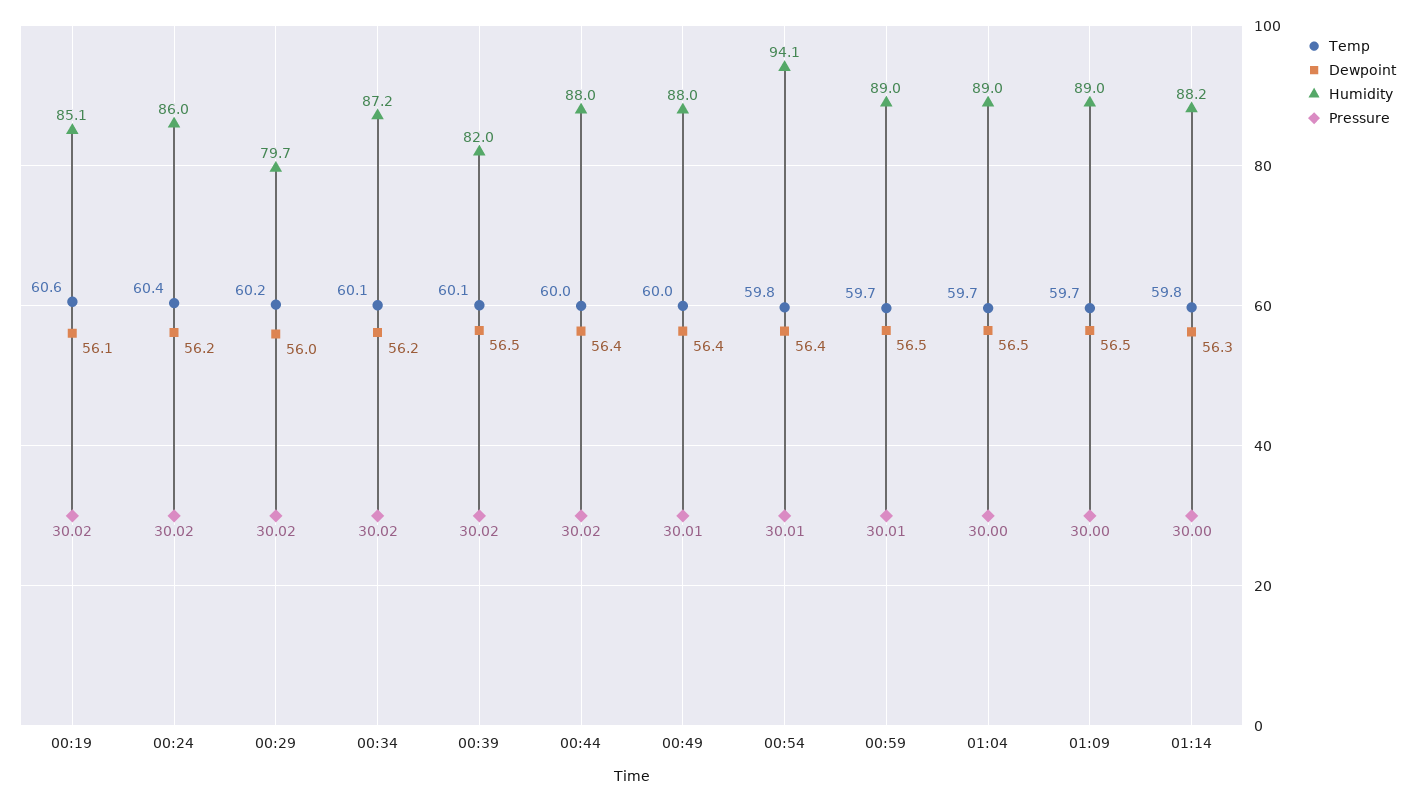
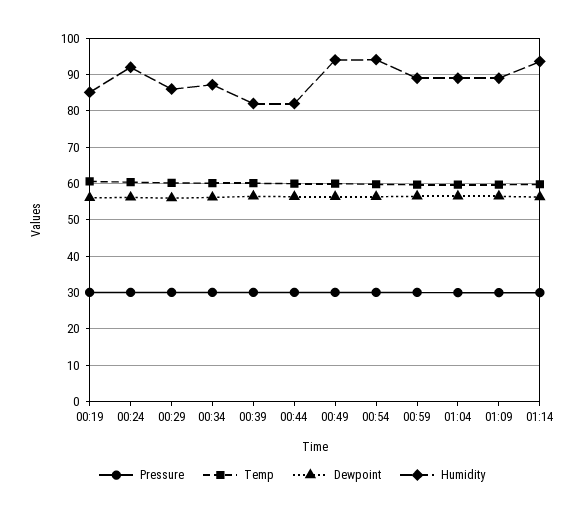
  {
    "Temp": {
      "00:19": 60.6,
      "00:24": 60.4,
      "00:29": 60.2,
      "00:34": 60.1,
      "00:39": 60.1,
      "00:44": 60,
      "00:49": 60,
      "00:54": 59.8,
      "00:59": 59.7,
      "01:04": 59.7,
      "01:09": 59.7,
      "01:14": 59.8
    },
    "Dewpoint": {
      "00:19": 56.1,
      "00:24": 56.2,
      "00:29": 56,
      "00:34": 56.2,
      "00:39": 56.5,
      "00:44": 56.4,
      "00:49": 56.4,
      "00:54": 56.4,
      "00:59": 56.5,
      "01:04": 56.5,
      "01:09": 56.5,
      "01:14": 56.3
    },
    "Humidity": {
      "00:19": 85.1,
-     "00:24": 86,
+     "00:24": 92,
-     "00:29": 79.7,
+     "00:29": 86,
      "00:34": 87.2,
      "00:39": 82,
-     "00:44": 88,
+     "00:44": 82,
-     "00:49": 88,
+     "00:49": 94,
      "00:54": 94.1,
      "00:59": 89,
      "01:04": 89,
      "01:09": 89,
-     "01:14": 88.2
+     "01:14": 94
    },
    "Pressure": {
      "00:19": 30.02,
      "00:24": 30.02,
      "00:29": 30.02,
      "00:34": 30.02,
      "00:39": 30.02,
      "00:44": 30.02,
      "00:49": 30.01,
      "00:54": 30.01,
      "00:59": 30.01,
      "01:04": 30,
      "01:09": 30,
      "01:14": 30
    }
  }

